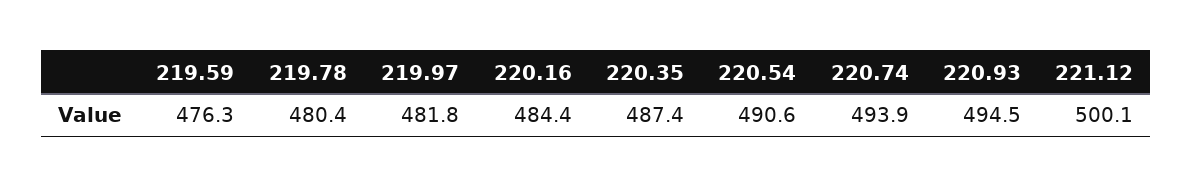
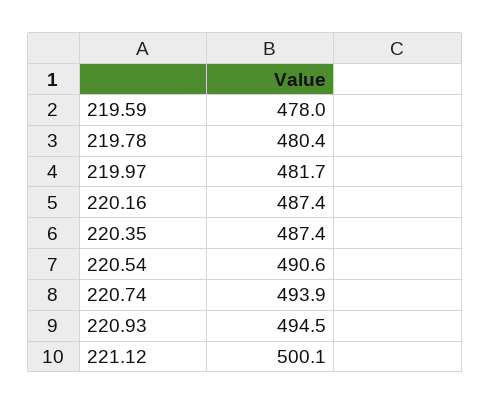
  {
-   "219.59": 476.3,
+   "219.59": 478,
    "219.78": 480.4,
-   "219.97": 481.8,
+   "219.97": 481.7,
-   "220.16": 484.4,
+   "220.16": 487.4,
    "220.35": 487.4,
    "220.54": 490.6,
    "220.74": 493.9,
    "220.93": 494.5,
    "221.12": 500.1
  }

